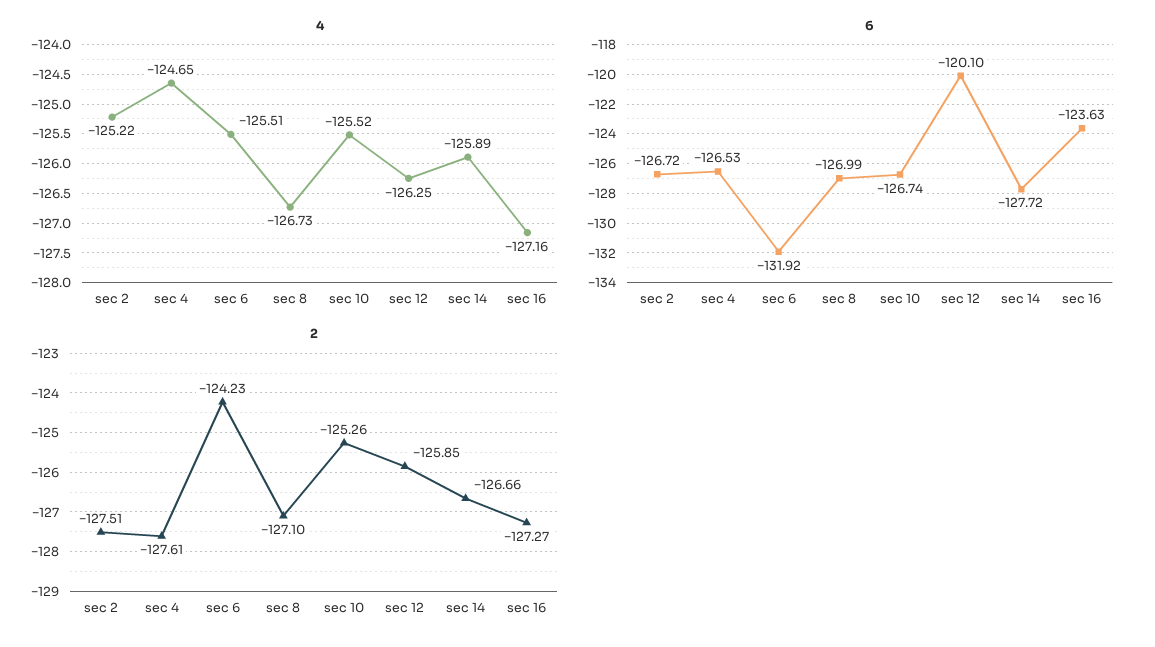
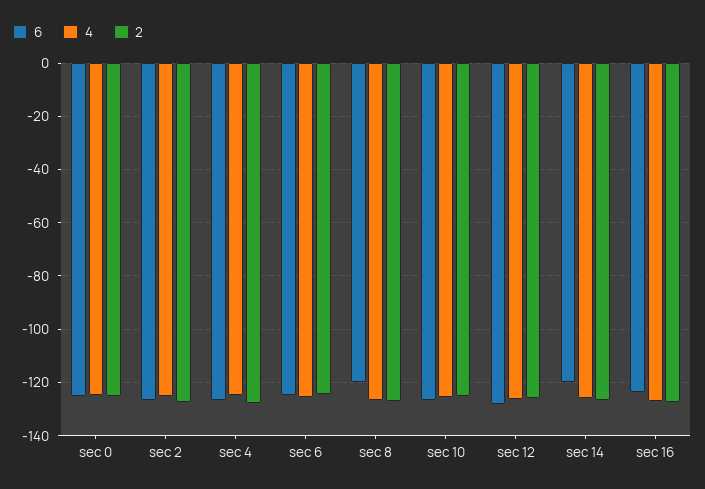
  {
    "4": {
      "sec 2": -125.22,
      "sec 4": -124.65,
      "sec 6": -125.51,
      "sec 8": -126.73,
      "sec 10": -125.52,
      "sec 12": -126.25,
      "sec 14": -125.89,
-     "sec 16": -127.16
+     "sec 16": -127.16,
+     "sec 0": -125
    },
    "6": {
      "sec 2": -126.72,
      "sec 4": -126.53,
-     "sec 6": -131.92,
+     "sec 6": -125,
-     "sec 8": -126.99,
+     "sec 8": -120,
      "sec 10": -126.74,
-     "sec 12": -120.1,
+     "sec 12": -127.5,
-     "sec 14": -127.72,
+     "sec 14": -120,
-     "sec 16": -123.63
+     "sec 16": -123.63,
+     "sec 0": -125
    },
    "2": {
      "sec 2": -127.51,
      "sec 4": -127.61,
      "sec 6": -124.23,
      "sec 8": -127.1,
      "sec 10": -125.26,
      "sec 12": -125.85,
      "sec 14": -126.66,
-     "sec 16": -127.27
+     "sec 16": -127.27,
+     "sec 0": -125
    }
  }

